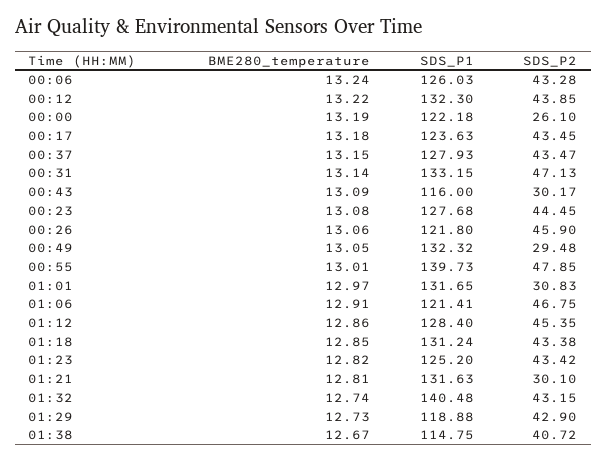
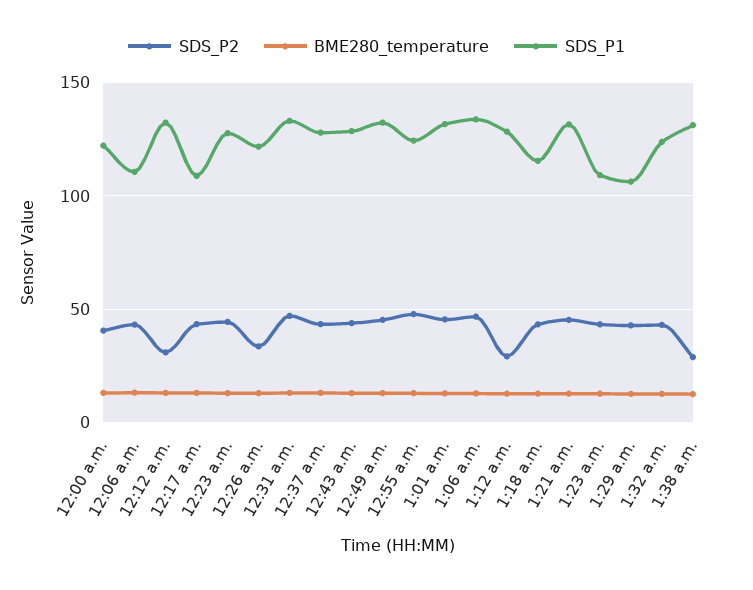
  {
    "BME280_temperature": {
      "00:06": 13.24,
      "00:12": 13.22,
      "00:00": 13.19,
      "00:17": 13.18,
      "00:37": 13.15,
      "00:31": 13.14,
      "00:43": 13.09,
      "00:23": 13.08,
      "00:26": 13.06,
      "00:49": 13.05,
      "00:55": 13.01,
      "01:01": 12.97,
      "01:06": 12.91,
      "01:12": 12.86,
      "01:18": 12.85,
      "01:23": 12.82,
      "01:21": 12.81,
      "01:32": 12.74,
      "01:29": 12.73,
      "01:38": 12.67
    },
    "SDS_P1": {
-     "00:06": 126.03,
+     "00:06": 110,
      "00:12": 132.3,
      "00:00": 122.18,
-     "00:17": 123.63,
+     "00:17": 110,
      "00:37": 127.93,
      "00:31": 133.15,
-     "00:43": 116,
+     "00:43": 130,
      "00:23": 127.68,
      "00:26": 121.8,
      "00:49": 132.32,
-     "00:55": 139.73,
+     "00:55": 125,
      "01:01": 131.65,
-     "01:06": 121.41,
+     "01:06": 135,
      "01:12": 128.4,
-     "01:18": 131.24,
+     "01:18": 115,
-     "01:23": 125.2,
+     "01:23": 110,
      "01:21": 131.63,
-     "01:32": 140.48,
+     "01:32": 125,
-     "01:29": 118.88,
+     "01:29": 105,
-     "01:38": 114.75
+     "01:38": 130
    },
    "SDS_P2": {
      "00:06": 43.28,
-     "00:12": 43.85,
+     "00:12": 30,
-     "00:00": 26.1,
+     "00:00": 40,
      "00:17": 43.45,
      "00:37": 43.47,
      "00:31": 47.13,
-     "00:43": 30.17,
+     "00:43": 45,
      "00:23": 44.45,
-     "00:26": 45.9,
+     "00:26": 35,
-     "00:49": 29.48,
+     "00:49": 45,
      "00:55": 47.85,
-     "01:01": 30.83,
+     "01:01": 45,
      "01:06": 46.75,
-     "01:12": 45.35,
+     "01:12": 30,
      "01:18": 43.38,
      "01:23": 43.42,
-     "01:21": 30.1,
+     "01:21": 45,
      "01:32": 43.15,
      "01:29": 42.9,
-     "01:38": 40.72
+     "01:38": 30
    }
  }

